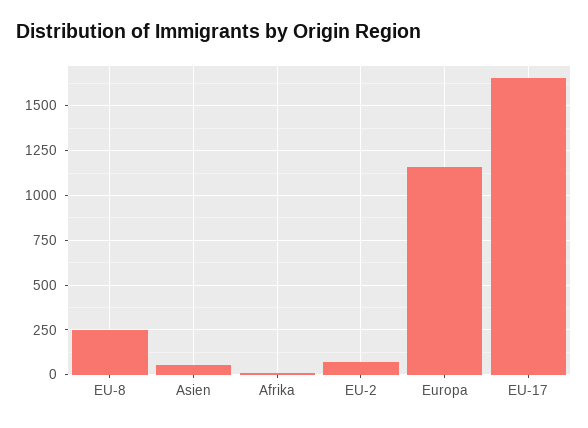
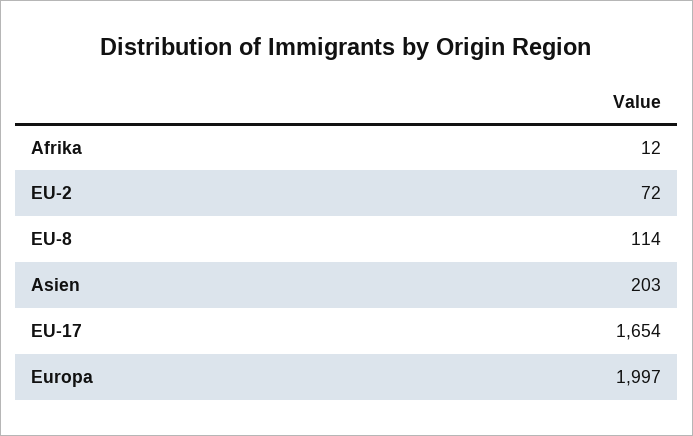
  {
-   "EU-8": 250,
+   "EU-8": 114,
-   "Asien": 50,
+   "Asien": 203,
    "Afrika": 12,
    "EU-2": 72,
-   "Europa": 1150,
+   "Europa": 1997,
    "EU-17": 1654
  }

